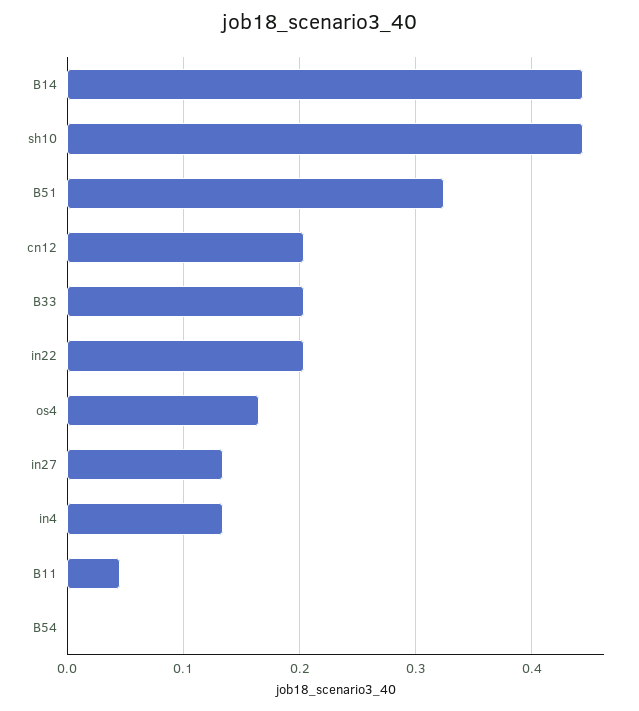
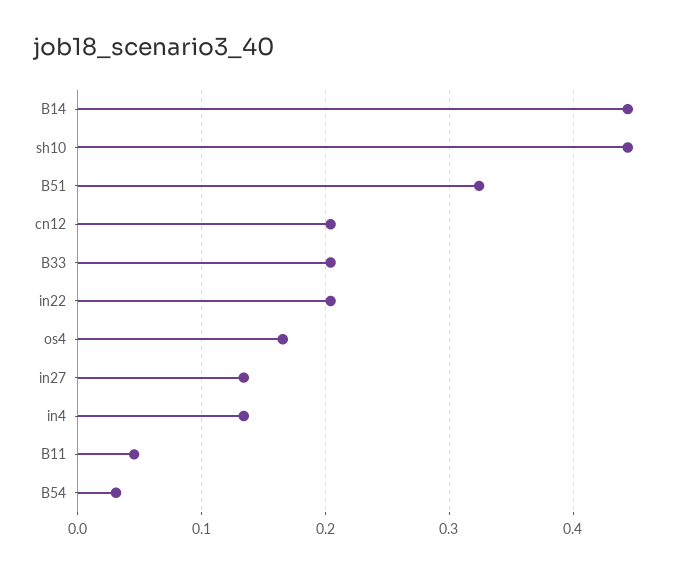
  {
    "B14": 0.44,
    "sh10": 0.44,
    "B51": 0.32,
    "cn12": 0.2,
    "B33": 0.2,
    "in22": 0.2,
    "os4": 0.17,
    "in27": 0.13,
    "in4": 0.13,
    "B11": 0.05,
-   "B54": 0
+   "B54": 0.03
  }

